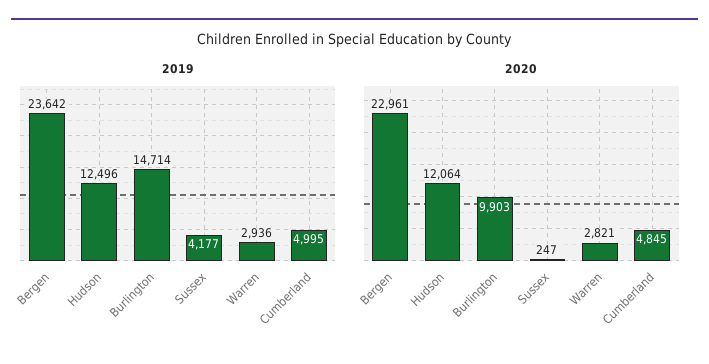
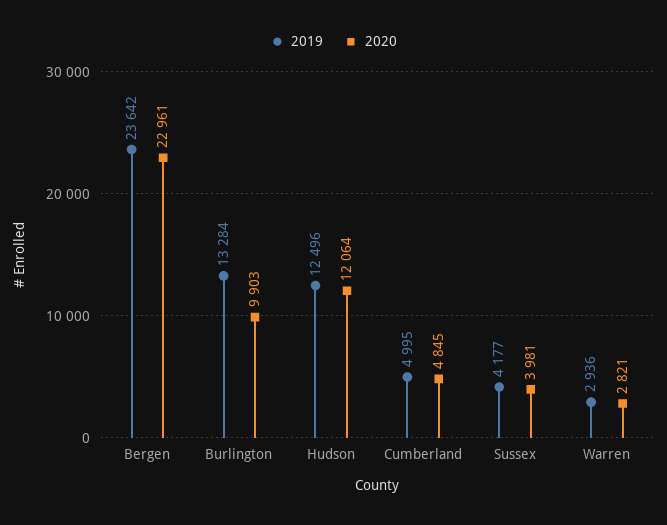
  {
    "2019": {
      "Bergen": 23642,
      "Hudson": 12496,
-     "Burlington": 14714,
+     "Burlington": 13284,
      "Sussex": 4177,
      "Warren": 2936,
      "Cumberland": 4995
    },
    "2020": {
      "Bergen": 22961,
      "Hudson": 12064,
      "Burlington": 9903,
-     "Sussex": 247,
+     "Sussex": 3981,
      "Warren": 2821,
      "Cumberland": 4845
    }
  }

